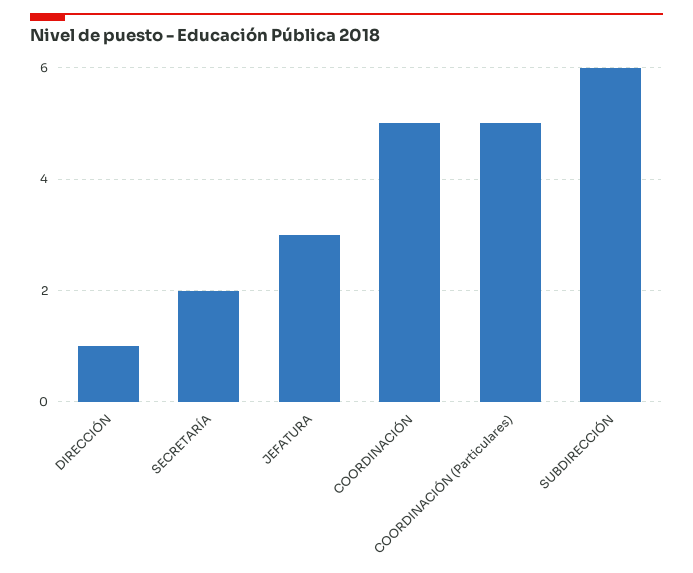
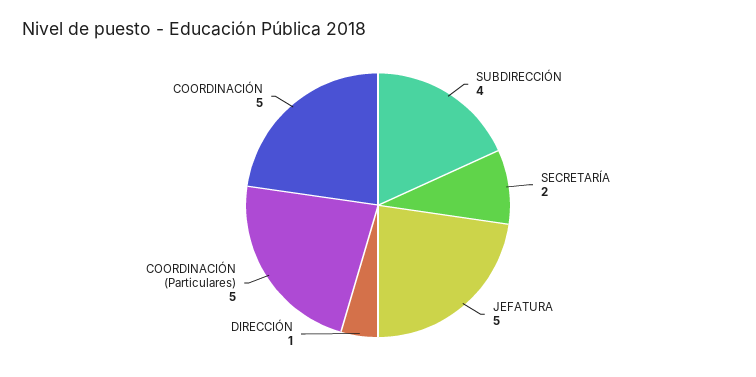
  {
    "DIRECCIÓN": 1,
    "SECRETARÍA": 2,
-   "JEFATURA": 3,
+   "JEFATURA": 5,
    "COORDINACIÓN": 5,
    "COORDINACIÓN (Particulares)": 5,
-   "SUBDIRECCIÓN": 6
+   "SUBDIRECCIÓN": 4
  }

